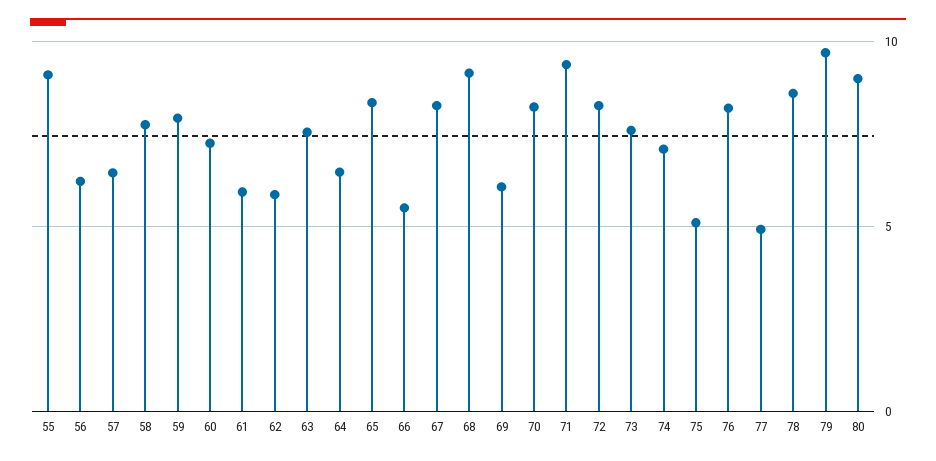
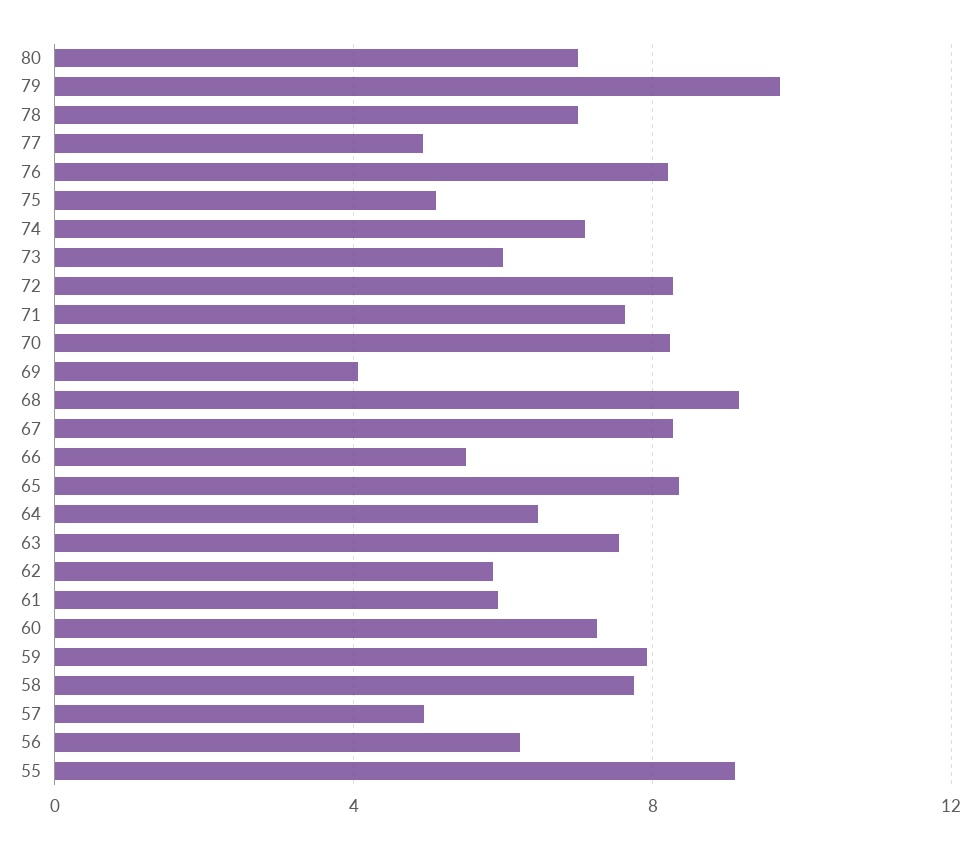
  {
    "55": 9,
    "56": 6,
-   "57": 6.5,
+   "57": 5,
    "58": 8,
    "59": 8,
    "60": 7.5,
    "61": 6,
    "62": 6,
    "63": 7.5,
    "64": 6.5,
    "65": 8.5,
    "66": 5.5,
    "67": 8.5,
    "68": 9,
-   "69": 6,
+   "69": 4,
    "70": 8,
-   "71": 9.5,
+   "71": 7.5,
    "72": 8.5,
-   "73": 7.5,
+   "73": 6,
    "74": 7,
    "75": 5,
    "76": 8,
    "77": 5,
-   "78": 8.5,
+   "78": 7,
    "79": 9.5,
-   "80": 9
+   "80": 7
  }

